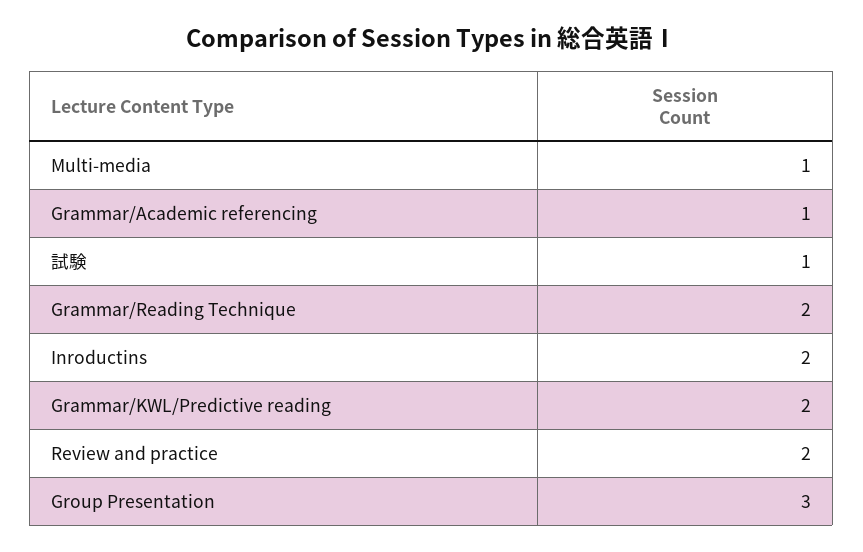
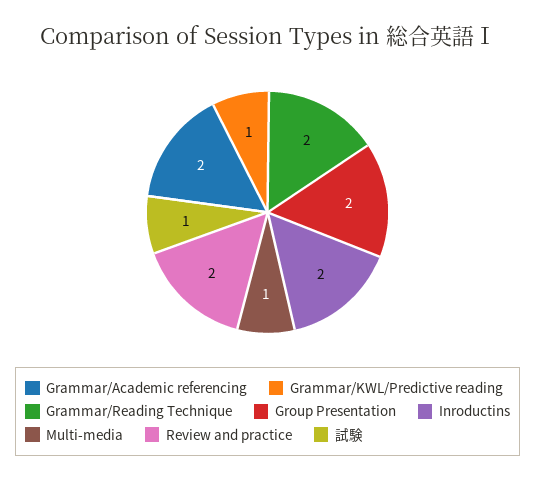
  {
    "Multi-media": 1,
-   "Grammar/Academic referencing": 1,
+   "Grammar/Academic referencing": 2,
    "試験": 1,
    "Grammar/Reading Technique": 2,
    "Inroductins": 2,
-   "Grammar/KWL/Predictive reading": 2,
+   "Grammar/KWL/Predictive reading": 1,
    "Review and practice": 2,
-   "Group Presentation": 3
+   "Group Presentation": 2
  }

